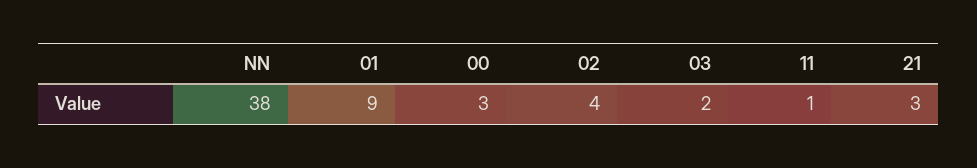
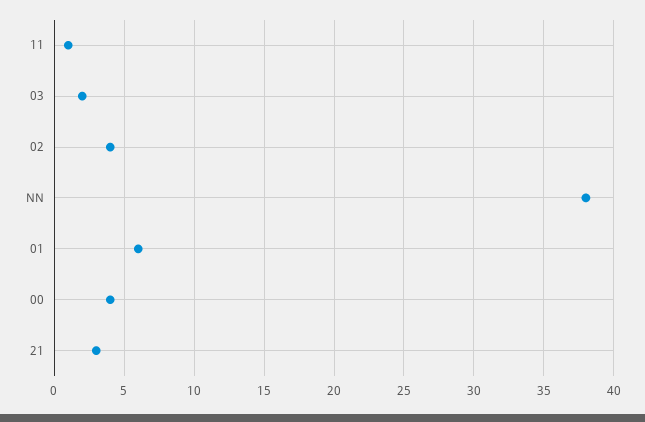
  {
    "NN": 38,
-   "01": 9,
+   "01": 6,
-   "00": 3,
+   "00": 4,
    "02": 4,
    "03": 2,
    "11": 1,
    "21": 3
  }

